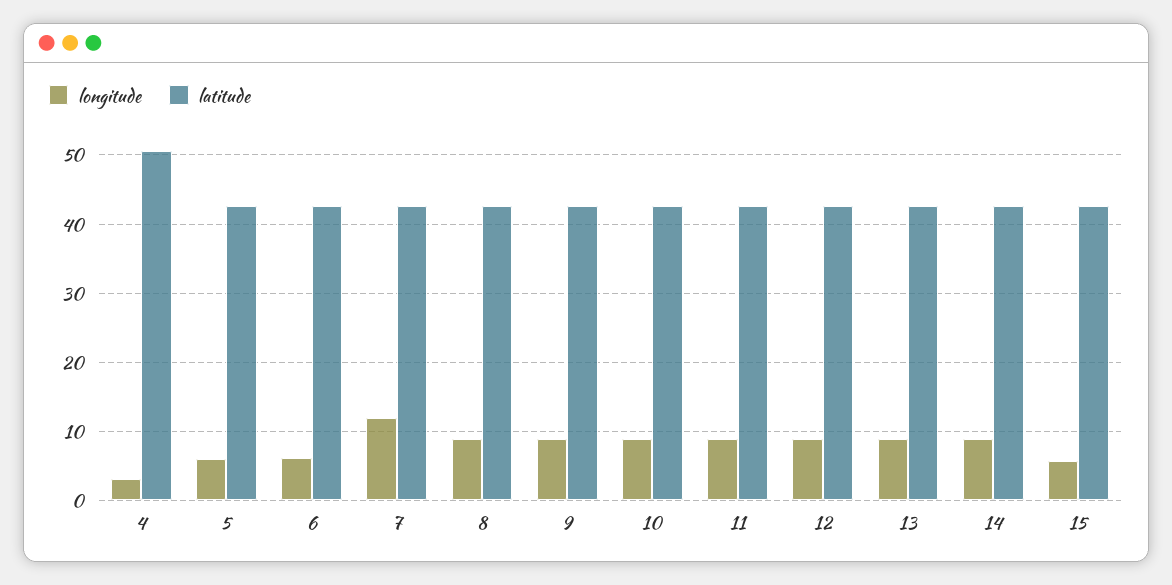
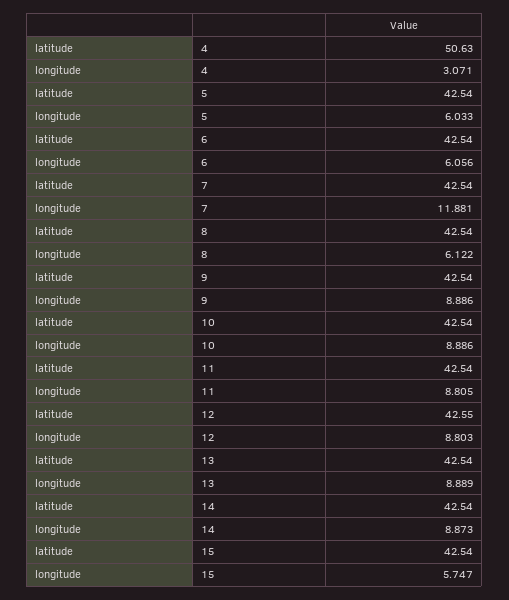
  {
    "longitude": {
      "4": 3.071,
      "5": 6.033,
      "6": 6.056,
      "7": 11.881,
-     "8": 9,
+     "8": 6.122,
      "9": 8.886,
      "10": 8.886,
      "11": 8.805,
      "12": 8.803,
      "13": 8.889,
      "14": 8.873,
      "15": 5.747
    },
    "latitude": {
      "4": 50.63,
      "5": 42.54,
      "6": 42.54,
      "7": 42.54,
      "8": 42.54,
      "9": 42.54,
      "10": 42.54,
      "11": 42.54,
      "12": 42.55,
      "13": 42.54,
      "14": 42.54,
      "15": 42.54
    }
  }

